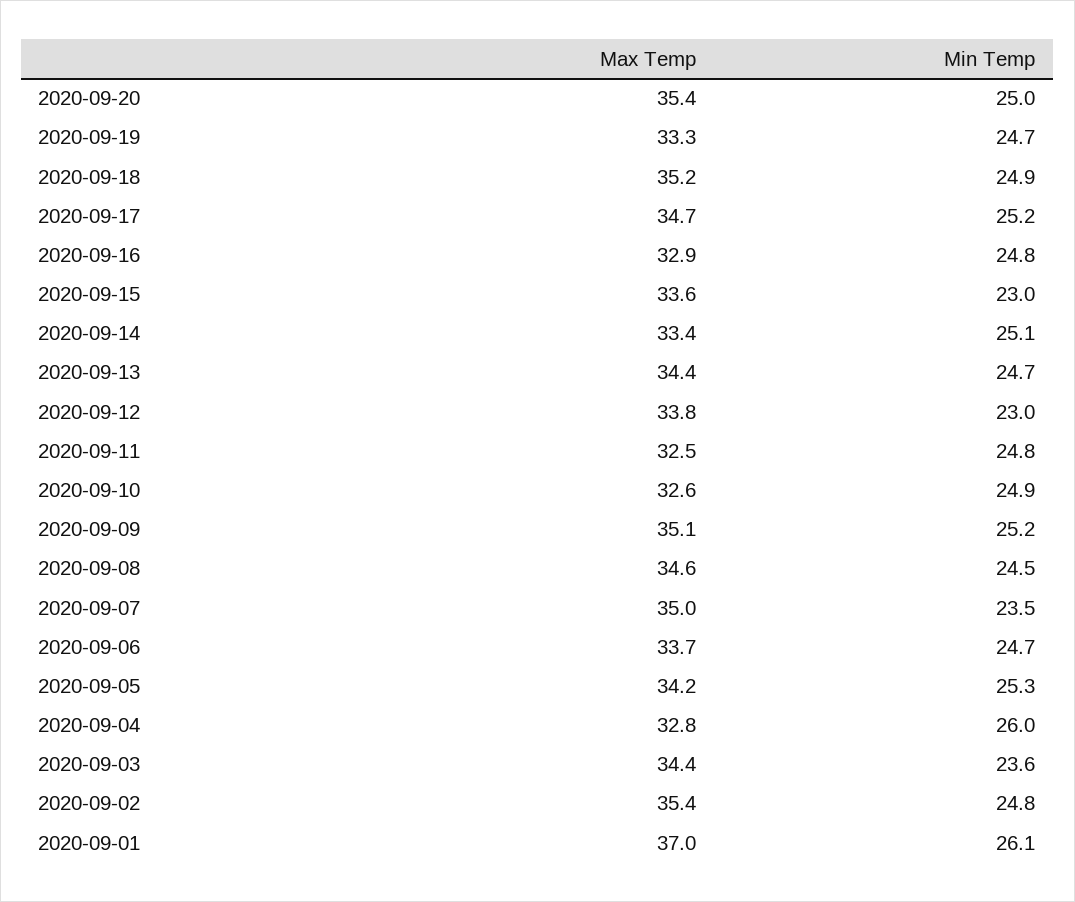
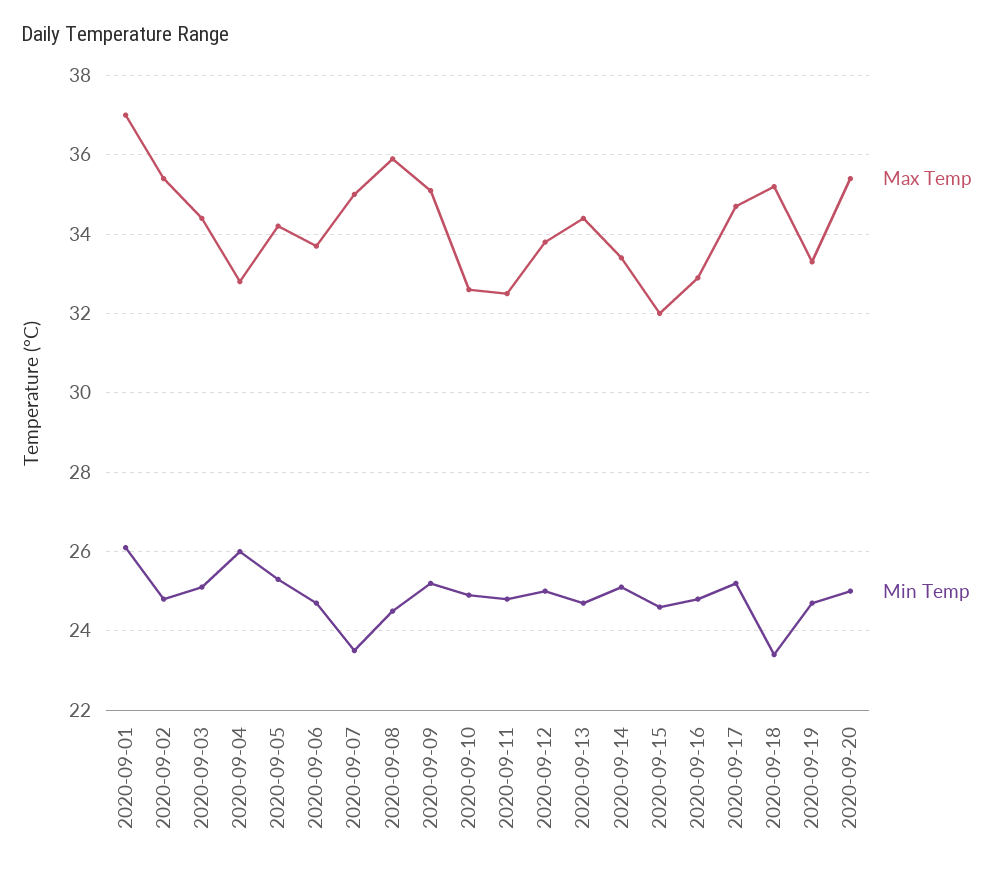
  {
    "Max Temp": {
      "2020-09-20": 35.4,
      "2020-09-19": 33.3,
      "2020-09-18": 35.2,
      "2020-09-17": 34.7,
      "2020-09-16": 32.9,
-     "2020-09-15": 33.6,
+     "2020-09-15": 32,
      "2020-09-14": 33.4,
      "2020-09-13": 34.4,
      "2020-09-12": 33.8,
      "2020-09-11": 32.5,
      "2020-09-10": 32.6,
      "2020-09-09": 35.1,
-     "2020-09-08": 34.6,
+     "2020-09-08": 36,
      "2020-09-07": 35,
      "2020-09-06": 33.7,
      "2020-09-05": 34.2,
      "2020-09-04": 32.8,
      "2020-09-03": 34.4,
      "2020-09-02": 35.4,
      "2020-09-01": 37
    },
    "Min Temp": {
      "2020-09-20": 25,
      "2020-09-19": 24.7,
-     "2020-09-18": 24.9,
+     "2020-09-18": 23.5,
      "2020-09-17": 25.2,
      "2020-09-16": 24.8,
-     "2020-09-15": 23,
+     "2020-09-15": 24.5,
      "2020-09-14": 25.1,
      "2020-09-13": 24.7,
-     "2020-09-12": 23,
+     "2020-09-12": 25,
      "2020-09-11": 24.8,
      "2020-09-10": 24.9,
      "2020-09-09": 25.2,
      "2020-09-08": 24.5,
      "2020-09-07": 23.5,
      "2020-09-06": 24.7,
      "2020-09-05": 25.3,
      "2020-09-04": 26,
-     "2020-09-03": 23.6,
+     "2020-09-03": 25,
      "2020-09-02": 24.8,
      "2020-09-01": 26.1
    }
  }

